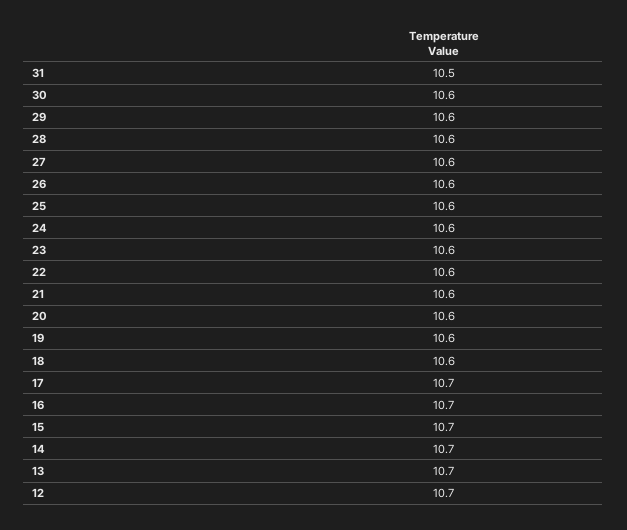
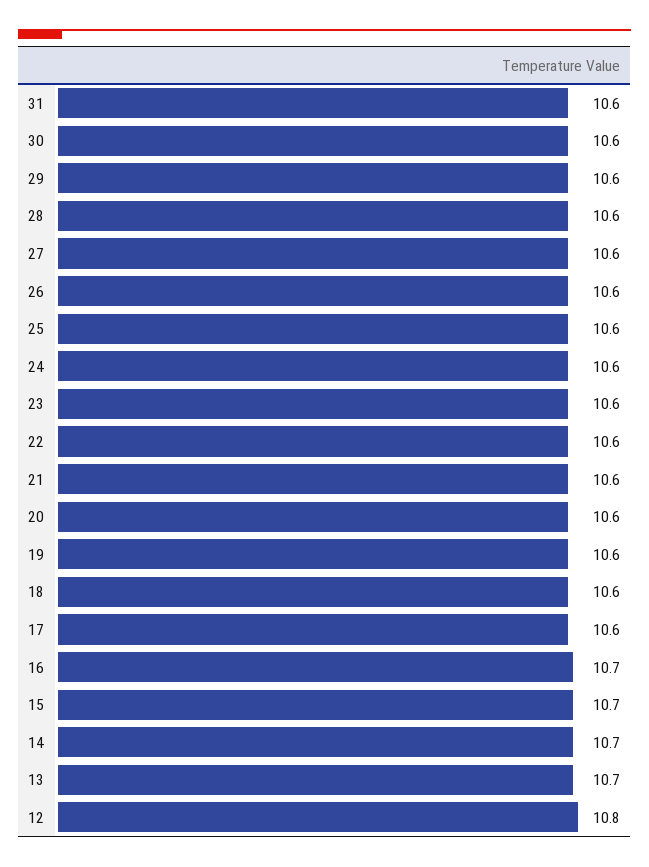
  {
-   "31": 10.5,
+   "31": 10.6,
    "30": 10.6,
    "29": 10.6,
    "28": 10.6,
    "27": 10.6,
    "26": 10.6,
    "25": 10.6,
    "24": 10.6,
    "23": 10.6,
    "22": 10.6,
    "21": 10.6,
    "20": 10.6,
    "19": 10.6,
    "18": 10.6,
-   "17": 10.7,
+   "17": 10.6,
    "16": 10.7,
    "15": 10.7,
    "14": 10.7,
    "13": 10.7,
-   "12": 10.7
+   "12": 10.8
  }

